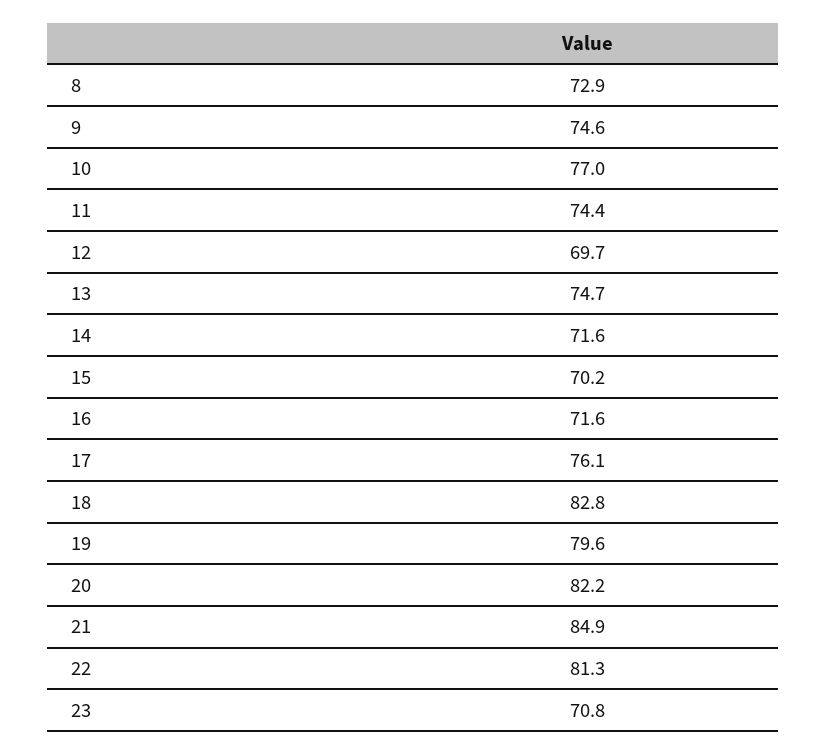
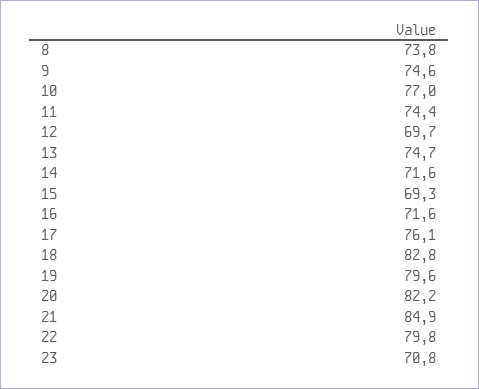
  {
-   "8": 72.9,
+   "8": 73.8,
    "9": 74.6,
    "10": 77,
    "11": 74.4,
    "12": 69.7,
    "13": 74.7,
    "14": 71.6,
-   "15": 70.2,
+   "15": 69.3,
    "16": 71.6,
    "17": 76.1,
    "18": 82.8,
    "19": 79.6,
    "20": 82.2,
    "21": 84.9,
-   "22": 81.3,
+   "22": 79.8,
    "23": 70.8
  }

